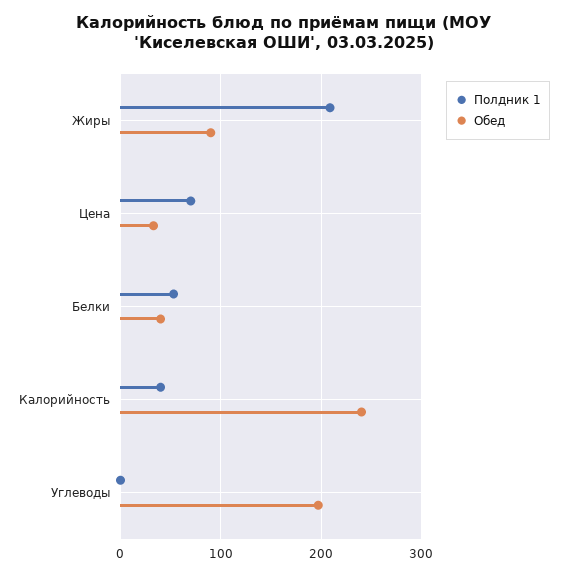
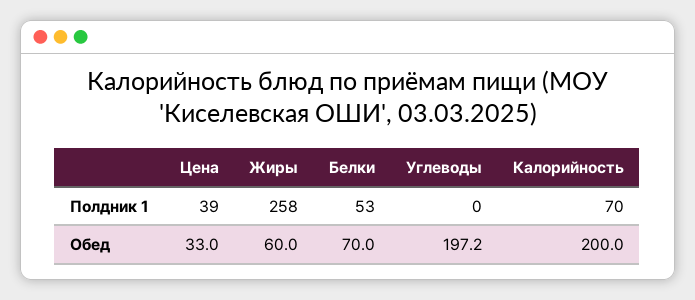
  {
    "Полдник 1": {
-     "Жиры": 210,
+     "Жиры": 258,
-     "Цена": 70,
+     "Цена": 39,
      "Белки": 53,
-     "Калорийность": 40,
+     "Калорийность": 70,
      "Углеводы": 0
    },
    "Обед": {
-     "Жиры": 90,
+     "Жиры": 60,
      "Цена": 33,
-     "Белки": 40,
+     "Белки": 70,
-     "Калорийность": 240,
+     "Калорийность": 200,
      "Углеводы": 197.2
    }
  }

